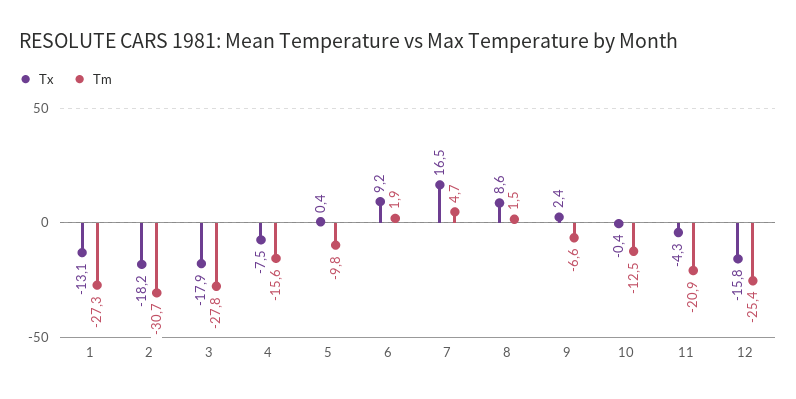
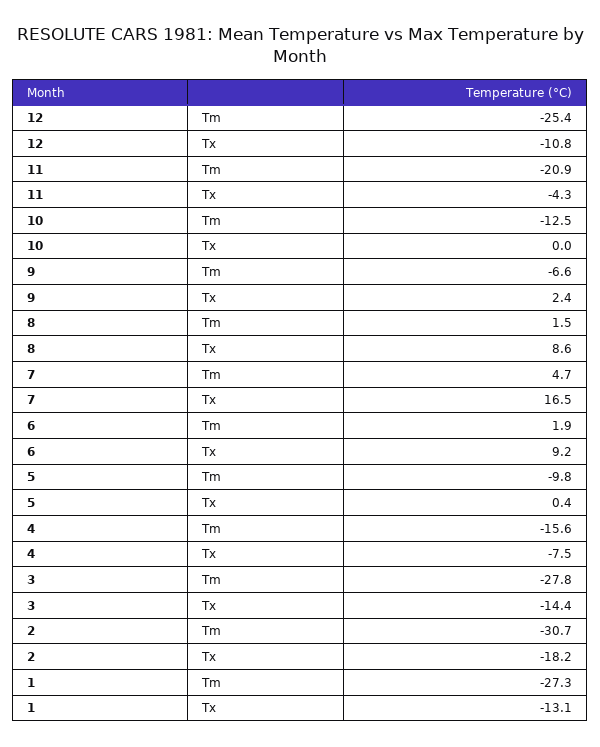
  {
    "Tx": {
      "1": -13.1,
      "2": -18.2,
-     "3": -17.9,
+     "3": -14.4,
      "4": -7.5,
      "5": 0.4,
      "6": 9.2,
      "7": 16.5,
      "8": 8.6,
      "9": 2.4,
-     "10": -0.4,
+     "10": 0,
      "11": -4.3,
-     "12": -15.8
+     "12": -10.8
    },
    "Tm": {
      "1": -27.3,
      "2": -30.7,
      "3": -27.8,
      "4": -15.6,
      "5": -9.8,
      "6": 1.9,
      "7": 4.7,
      "8": 1.5,
      "9": -6.6,
      "10": -12.5,
      "11": -20.9,
      "12": -25.4
    }
  }

